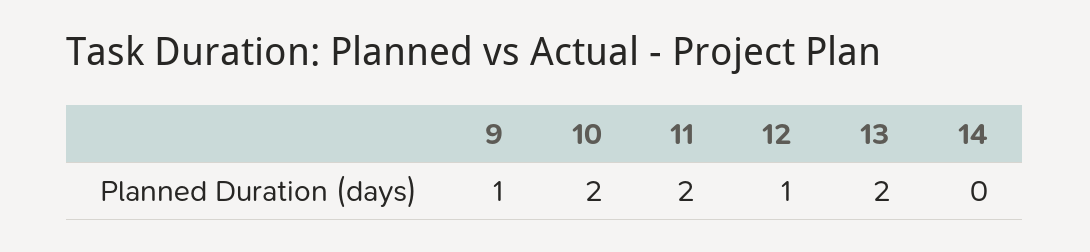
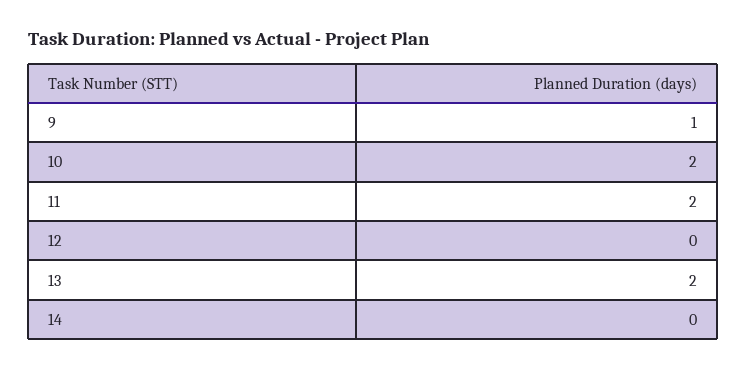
  {
    "9": 1,
    "10": 2,
    "11": 2,
-   "12": 1,
+   "12": 0,
    "13": 2,
    "14": 0
  }

